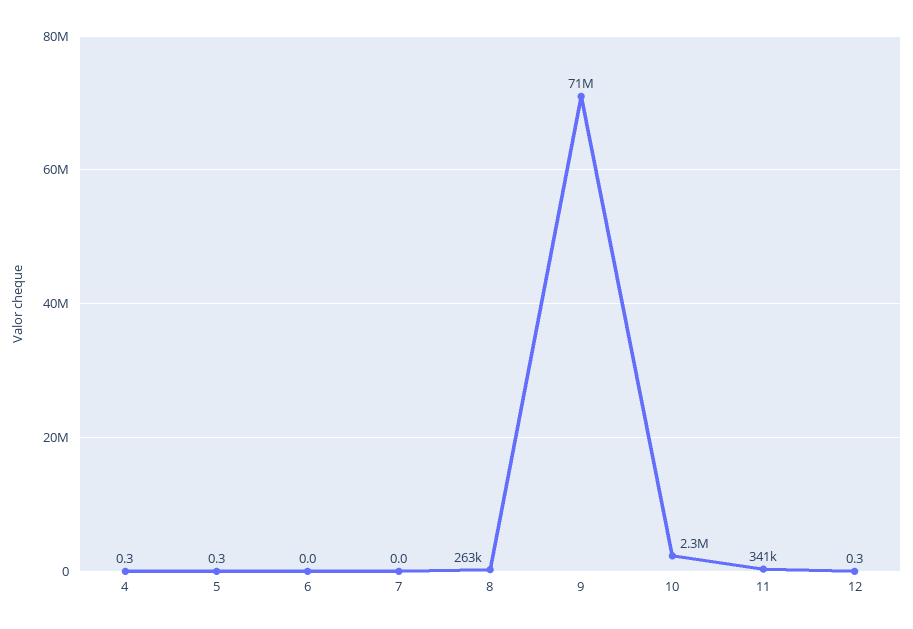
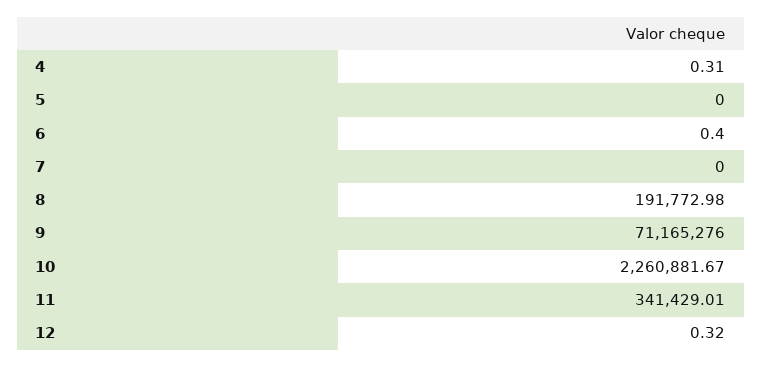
  {
    "4": 0.31,
-   "5": 0.3,
+   "5": 0,
-   "6": 0,
+   "6": 0.4,
    "7": 0,
-   "8": 263000,
+   "8": 191772.98,
    "9": 71165276,
    "10": 2260881.67,
    "11": 341429.01,
    "12": 0.32
  }

